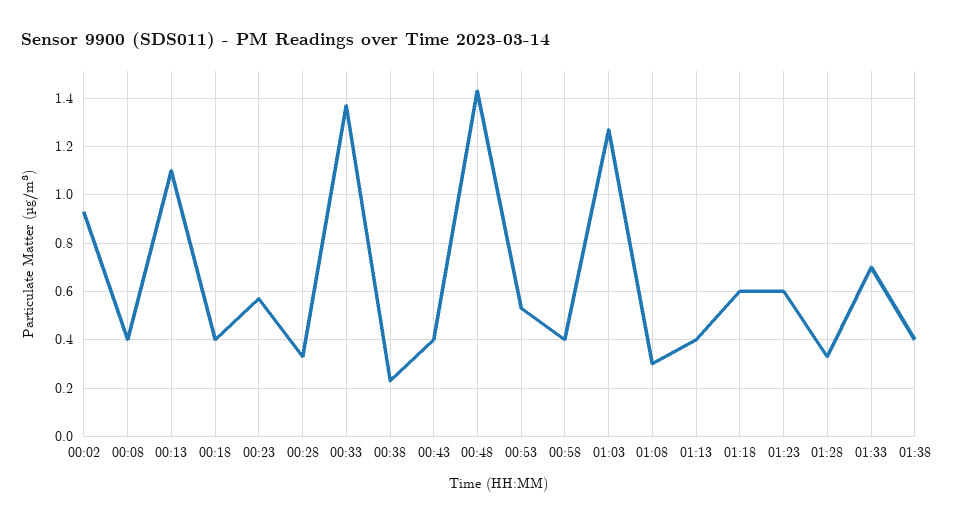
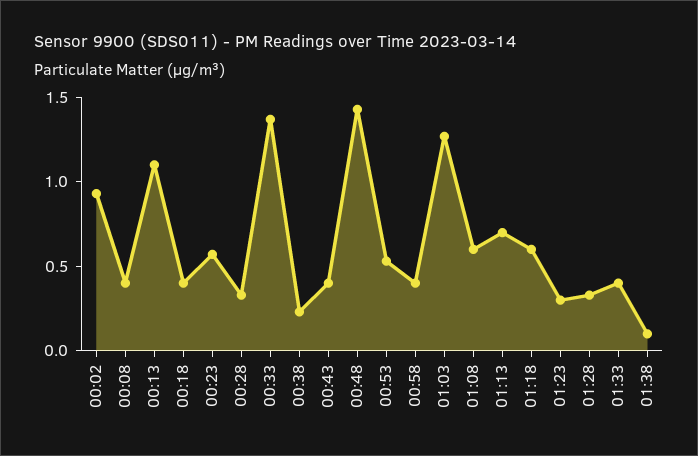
  {
    "00:02": 0.95,
    "00:08": 0.4,
    "00:13": 1.1,
    "00:18": 0.4,
    "00:23": 0.55,
    "00:28": 0.35,
    "00:33": 1.35,
    "00:38": 0.25,
    "00:43": 0.4,
    "00:48": 1.45,
    "00:53": 0.55,
    "00:58": 0.4,
    "01:03": 1.25,
-   "01:08": 0.3,
+   "01:08": 0.6,
-   "01:13": 0.4,
+   "01:13": 0.7,
    "01:18": 0.6,
-   "01:23": 0.6,
+   "01:23": 0.3,
    "01:28": 0.35,
-   "01:33": 0.7,
+   "01:33": 0.4,
-   "01:38": 0.4
+   "01:38": 0.1
  }

